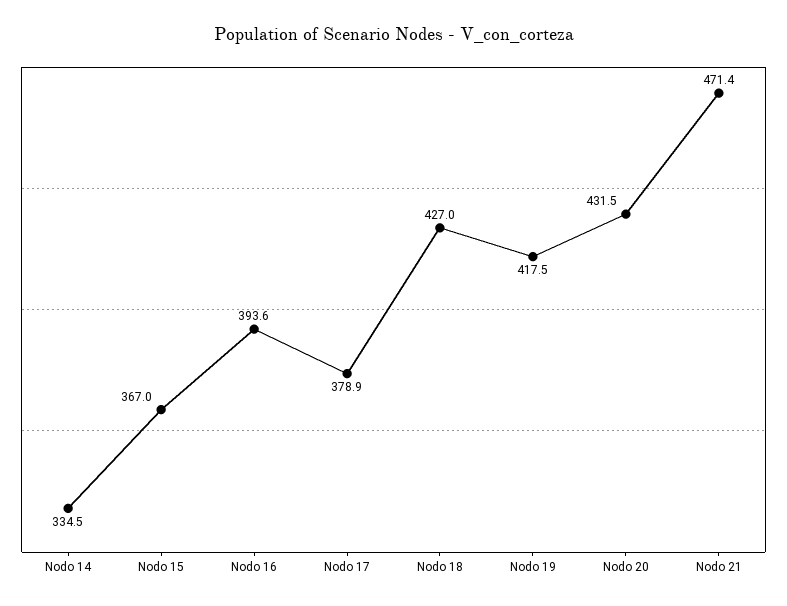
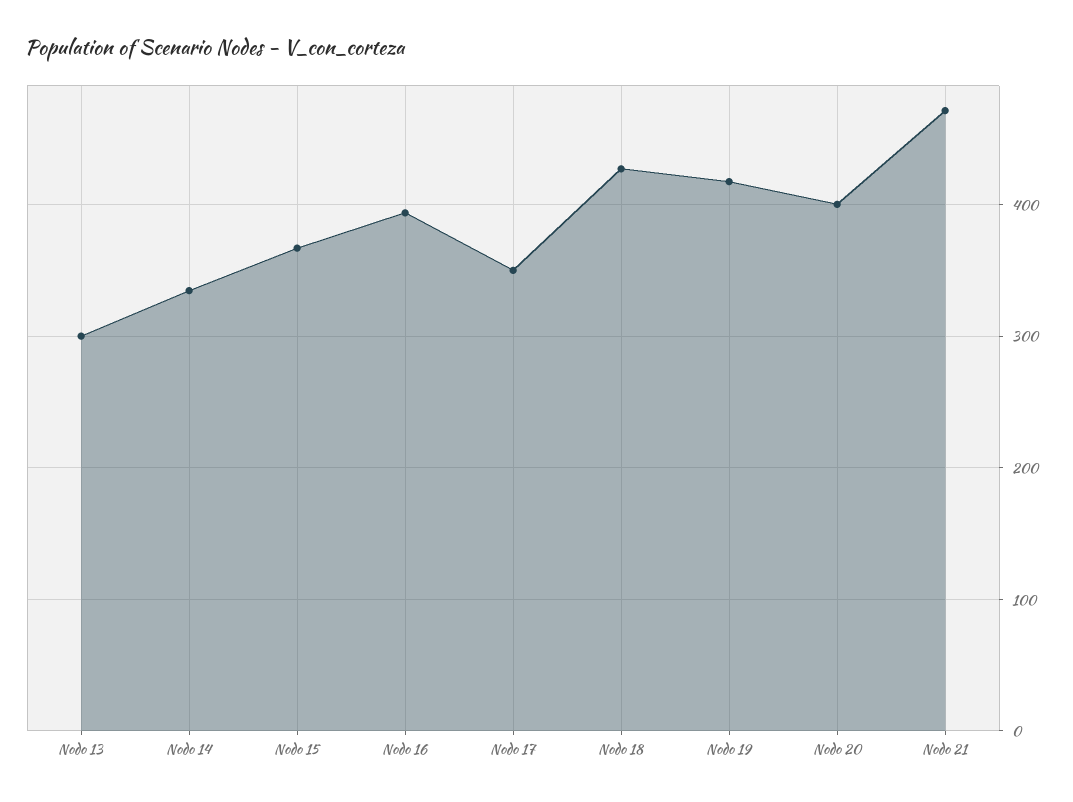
  {
    "Nodo 14": 334.5,
    "Nodo 15": 367,
    "Nodo 16": 393.6,
-   "Nodo 17": 378.9,
+   "Nodo 17": 350,
    "Nodo 18": 427,
    "Nodo 19": 417.5,
-   "Nodo 20": 431.5,
+   "Nodo 20": 400,
-   "Nodo 21": 471.4
+   "Nodo 21": 471.4,
+   "Nodo 13": 300
  }

